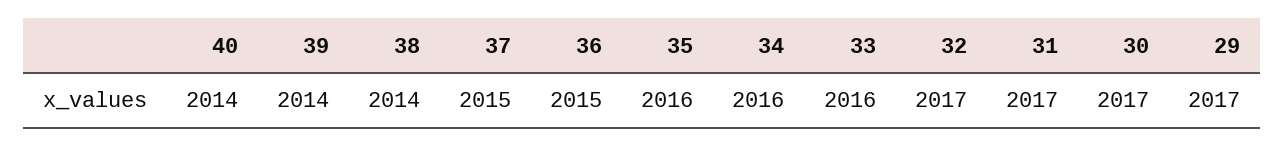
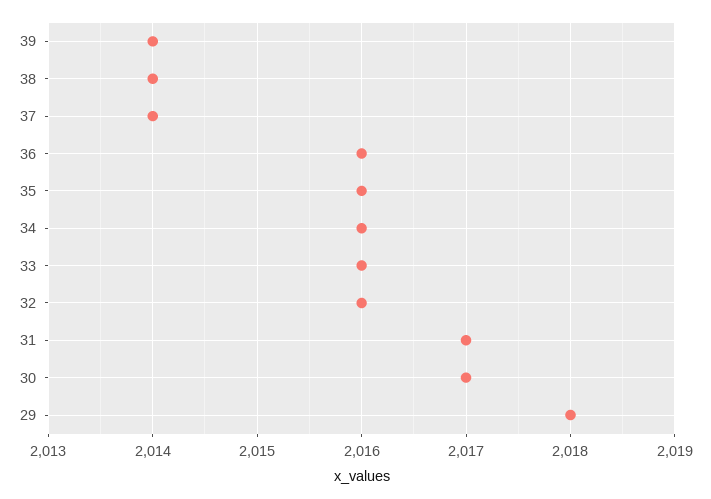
  {
-   "40": 2014,
    "39": 2014,
    "38": 2014,
-   "37": 2015,
+   "37": 2014,
-   "36": 2015,
+   "36": 2016,
    "35": 2016,
    "34": 2016,
    "33": 2016,
-   "32": 2017,
+   "32": 2016,
    "31": 2017,
    "30": 2017,
-   "29": 2017
+   "29": 2018
  }

